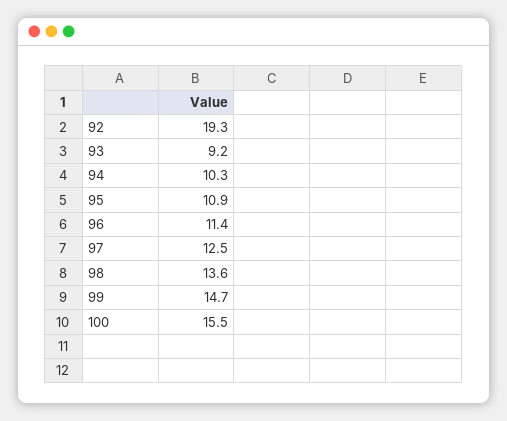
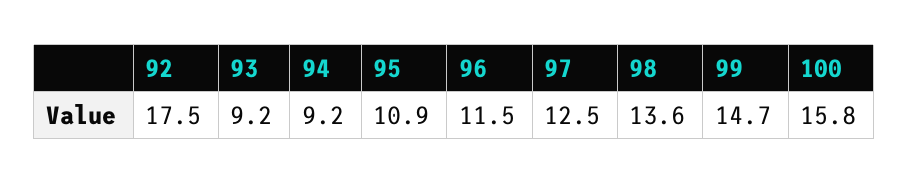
  {
-   "92": 19.3,
+   "92": 17.5,
    "93": 9.2,
-   "94": 10.3,
+   "94": 9.2,
    "95": 10.9,
-   "96": 11.4,
+   "96": 11.5,
    "97": 12.5,
    "98": 13.6,
    "99": 14.7,
-   "100": 15.5
+   "100": 15.8
  }

